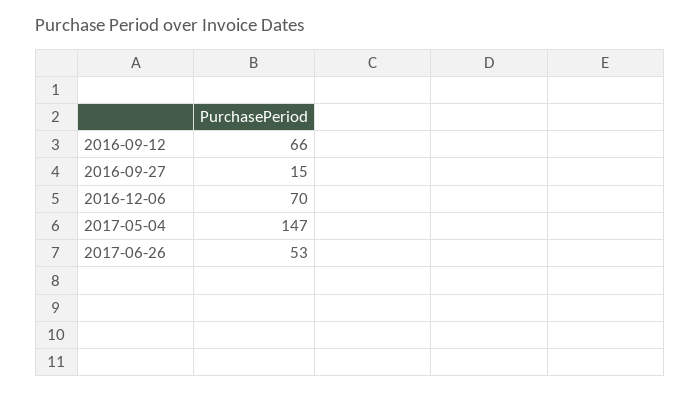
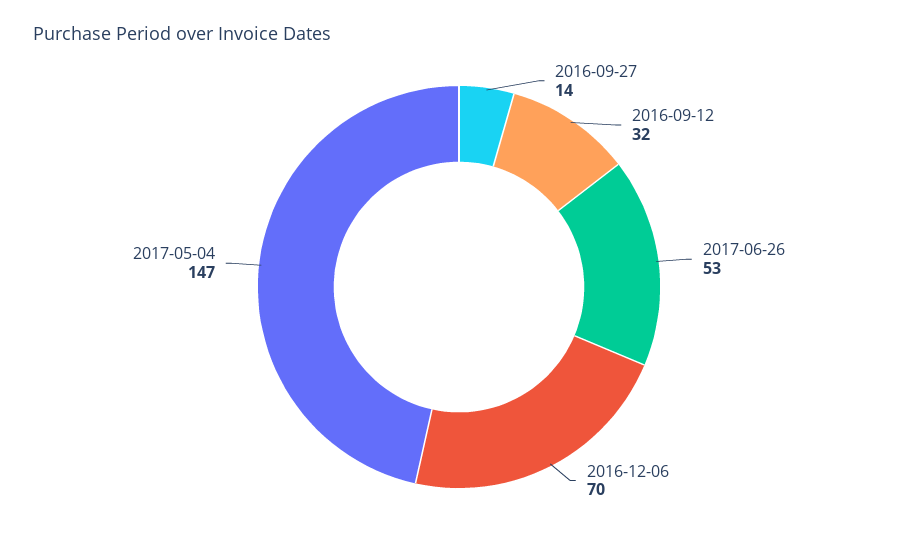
  {
-   "2016-09-12": 66,
+   "2016-09-12": 32,
-   "2016-09-27": 15,
+   "2016-09-27": 14,
    "2016-12-06": 70,
    "2017-05-04": 147,
    "2017-06-26": 53
  }

